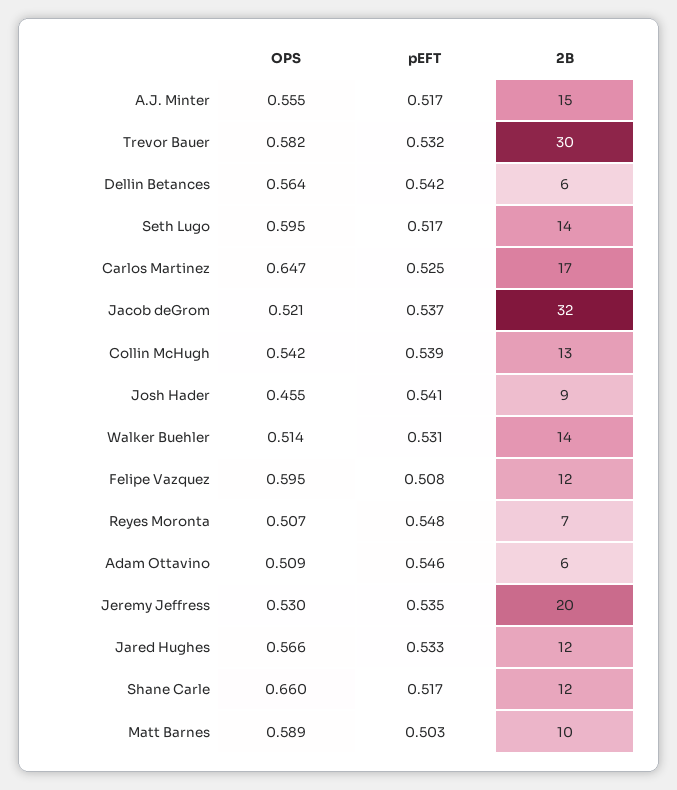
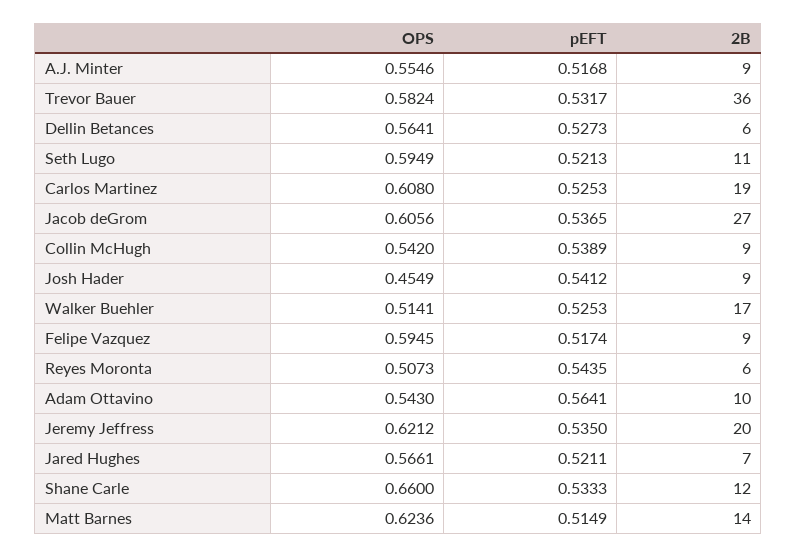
  {
    "OPS": {
      "A.J. Minter": 0.5546,
      "Trevor Bauer": 0.5824,
      "Dellin Betances": 0.5641,
      "Seth Lugo": 0.5949,
-     "Carlos Martinez": 0.647,
+     "Carlos Martinez": 0.608,
-     "Jacob deGrom": 0.521,
+     "Jacob deGrom": 0.6056,
      "Collin McHugh": 0.542,
      "Josh Hader": 0.4549,
      "Walker Buehler": 0.5141,
      "Felipe Vazquez": 0.5945,
      "Reyes Moronta": 0.5073,
-     "Adam Ottavino": 0.509,
+     "Adam Ottavino": 0.543,
-     "Jeremy Jeffress": 0.53,
+     "Jeremy Jeffress": 0.6212,
      "Jared Hughes": 0.5661,
      "Shane Carle": 0.66,
-     "Matt Barnes": 0.589
+     "Matt Barnes": 0.6236
    },
    "pEFT": {
      "A.J. Minter": 0.5168,
      "Trevor Bauer": 0.5317,
-     "Dellin Betances": 0.542,
+     "Dellin Betances": 0.5273,
-     "Seth Lugo": 0.517,
+     "Seth Lugo": 0.5213,
      "Carlos Martinez": 0.5253,
      "Jacob deGrom": 0.5365,
      "Collin McHugh": 0.5389,
      "Josh Hader": 0.5412,
-     "Walker Buehler": 0.531,
+     "Walker Buehler": 0.5253,
-     "Felipe Vazquez": 0.508,
+     "Felipe Vazquez": 0.5174,
-     "Reyes Moronta": 0.548,
+     "Reyes Moronta": 0.5435,
-     "Adam Ottavino": 0.546,
+     "Adam Ottavino": 0.5641,
      "Jeremy Jeffress": 0.535,
-     "Jared Hughes": 0.533,
+     "Jared Hughes": 0.5211,
-     "Shane Carle": 0.517,
+     "Shane Carle": 0.5333,
-     "Matt Barnes": 0.503
+     "Matt Barnes": 0.5149
    },
    "2B": {
-     "A.J. Minter": 15,
+     "A.J. Minter": 9,
-     "Trevor Bauer": 30,
+     "Trevor Bauer": 36,
      "Dellin Betances": 6,
-     "Seth Lugo": 14,
+     "Seth Lugo": 11,
-     "Carlos Martinez": 17,
+     "Carlos Martinez": 19,
-     "Jacob deGrom": 32,
+     "Jacob deGrom": 27,
-     "Collin McHugh": 13,
+     "Collin McHugh": 9,
      "Josh Hader": 9,
-     "Walker Buehler": 14,
+     "Walker Buehler": 17,
-     "Felipe Vazquez": 12,
+     "Felipe Vazquez": 9,
-     "Reyes Moronta": 7,
+     "Reyes Moronta": 6,
-     "Adam Ottavino": 6,
+     "Adam Ottavino": 10,
      "Jeremy Jeffress": 20,
-     "Jared Hughes": 12,
+     "Jared Hughes": 7,
      "Shane Carle": 12,
-     "Matt Barnes": 10
+     "Matt Barnes": 14
    }
  }

